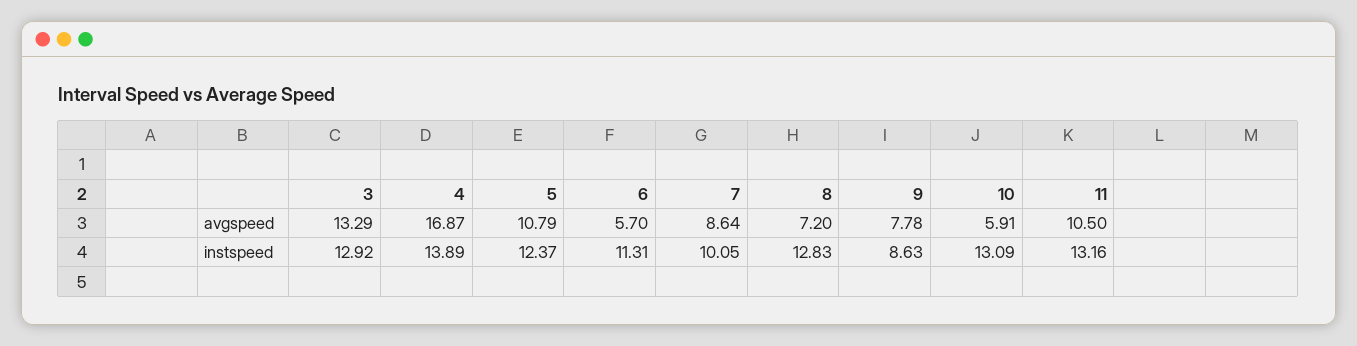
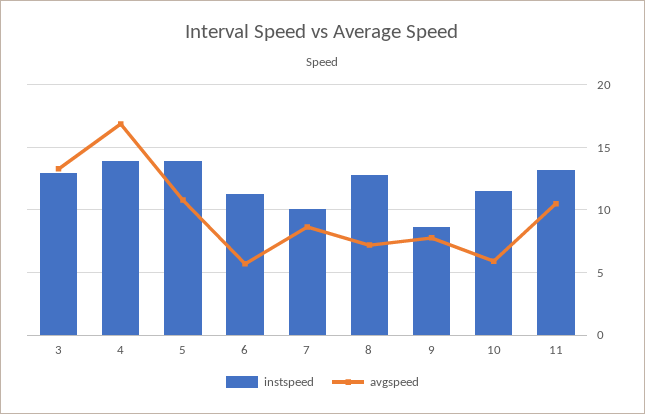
  {
    "avgspeed": {
      "3": 13.29,
      "4": 16.87,
      "5": 10.79,
      "6": 5.7,
      "7": 8.64,
      "8": 7.2,
      "9": 7.78,
      "10": 5.91,
      "11": 10.5
    },
    "instspeed": {
      "3": 12.92,
      "4": 13.89,
-     "5": 12.37,
+     "5": 14,
      "6": 11.31,
      "7": 10.05,
      "8": 12.83,
      "9": 8.63,
-     "10": 13.09,
+     "10": 11.5,
      "11": 13.16
    }
  }

